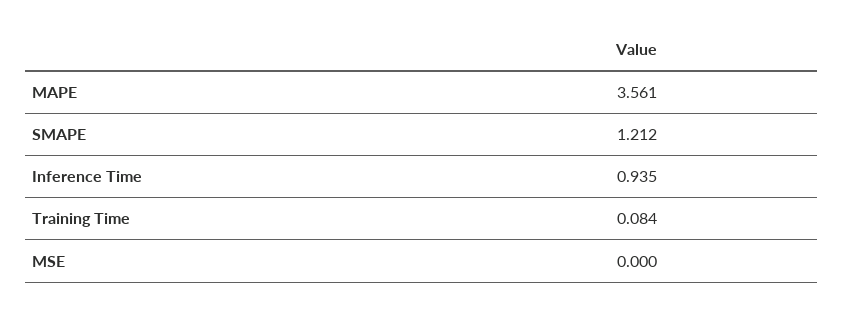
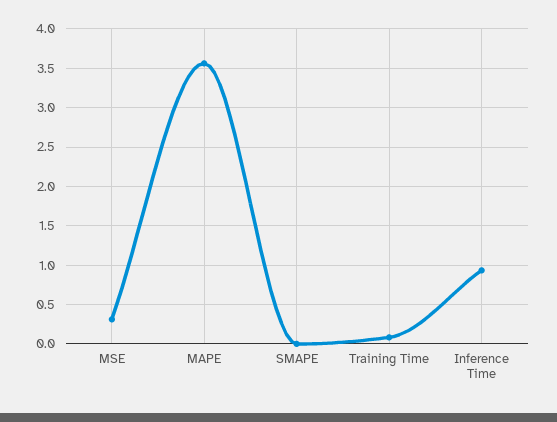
  {
    "MAPE": 3.561,
-   "SMAPE": 1.212,
+   "SMAPE": 0,
    "Inference Time": 0.935,
    "Training Time": 0.084,
-   "MSE": 0
+   "MSE": 0.3
  }

